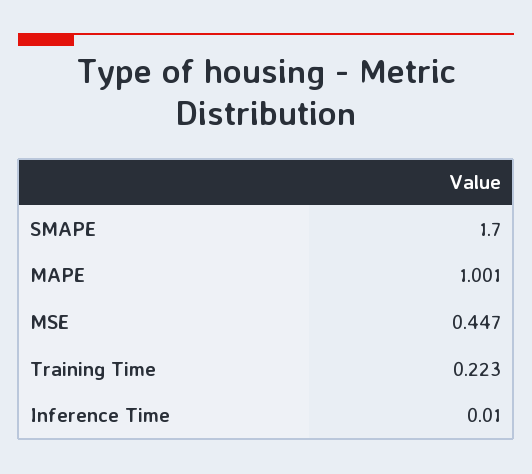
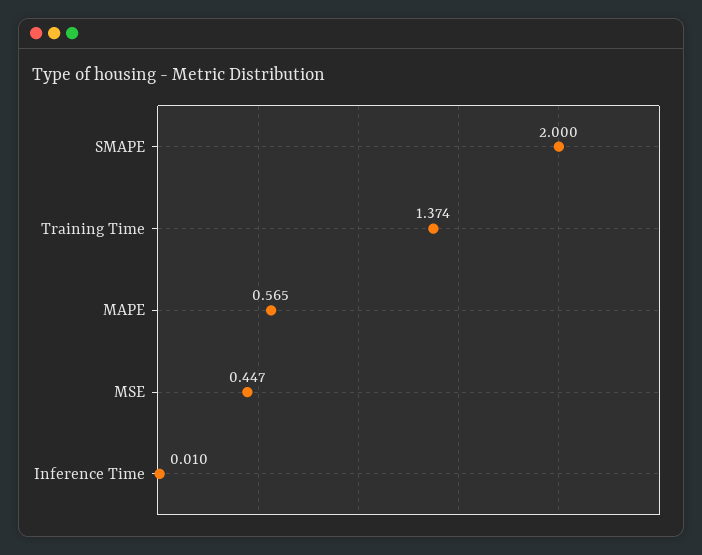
  {
-   "SMAPE": 1.7,
+   "SMAPE": 2,
-   "MAPE": 1.001,
+   "MAPE": 0.565,
    "MSE": 0.447,
-   "Training Time": 0.223,
+   "Training Time": 1.374,
    "Inference Time": 0.01
  }

